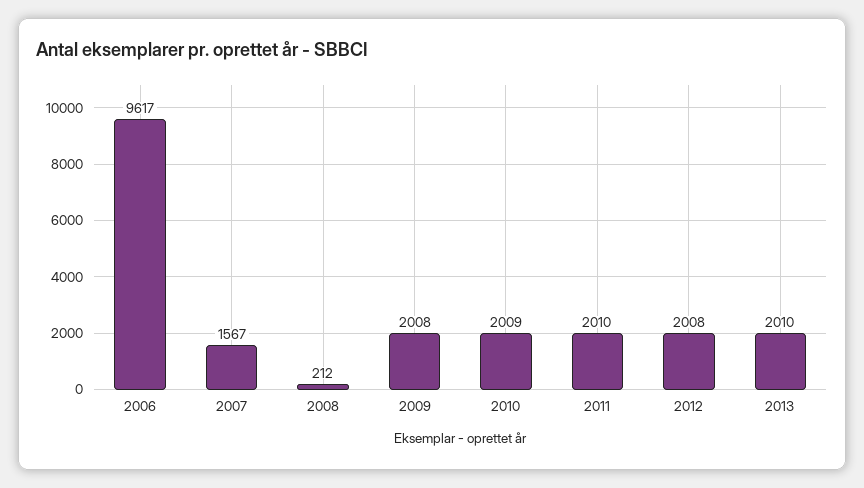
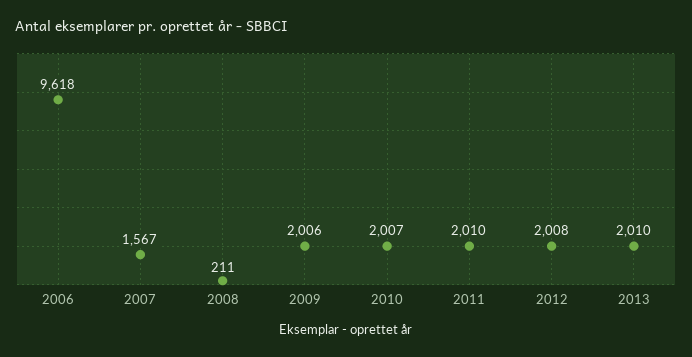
  {
-   "2006": 9617,
+   "2006": 9618,
    "2007": 1567,
-   "2008": 212,
+   "2008": 211,
-   "2009": 2008,
+   "2009": 2006,
-   "2010": 2009,
+   "2010": 2007,
    "2011": 2010,
    "2012": 2008,
    "2013": 2010
  }

